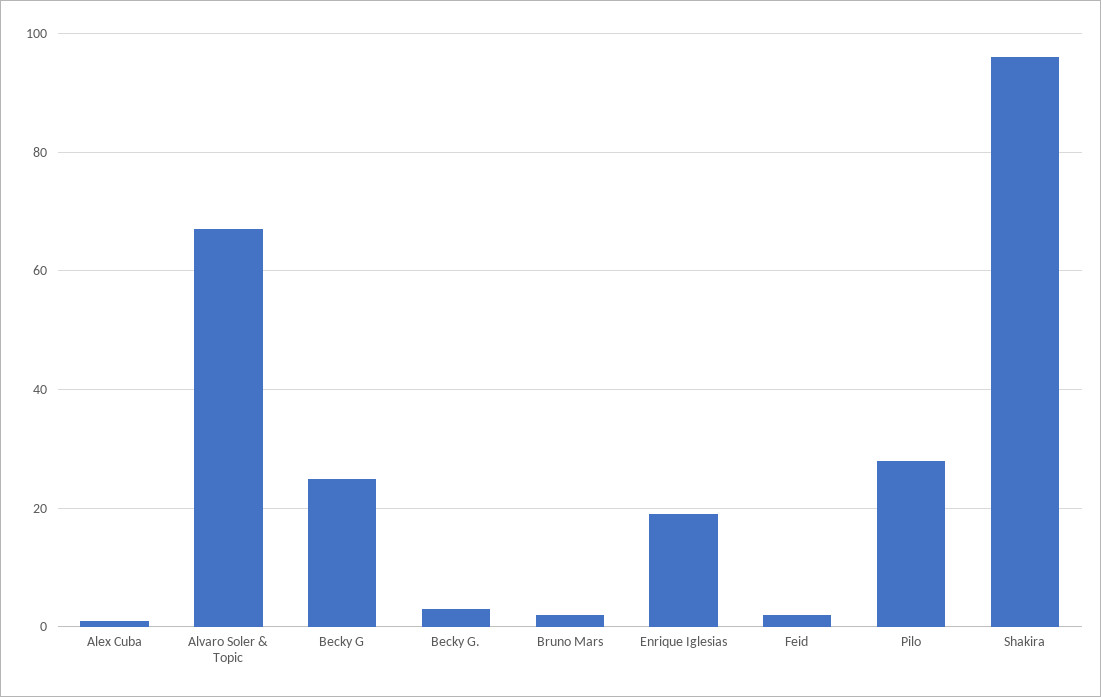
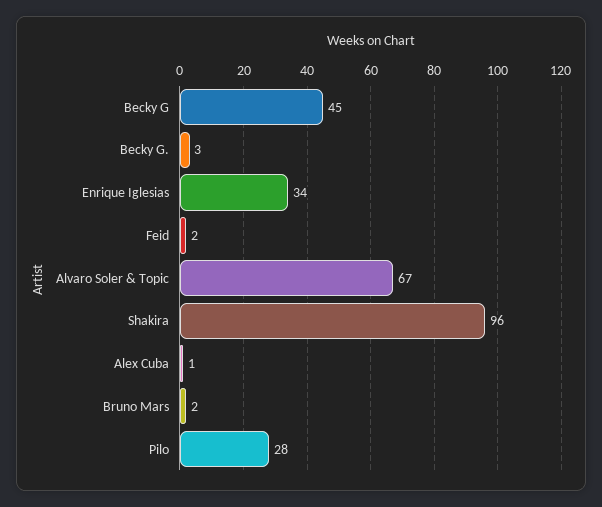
  {
    "Alex Cuba": 1,
    "Alvaro Soler & Topic": 67,
-   "Becky G": 25,
+   "Becky G": 45,
    "Becky G.": 3,
    "Bruno Mars": 2,
-   "Enrique Iglesias": 20,
+   "Enrique Iglesias": 34,
    "Feid": 2,
    "Pilo": 28,
    "Shakira": 96
  }

